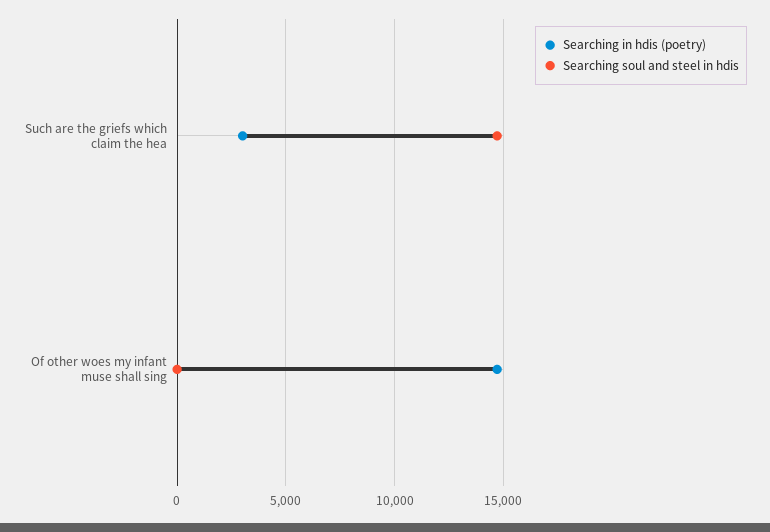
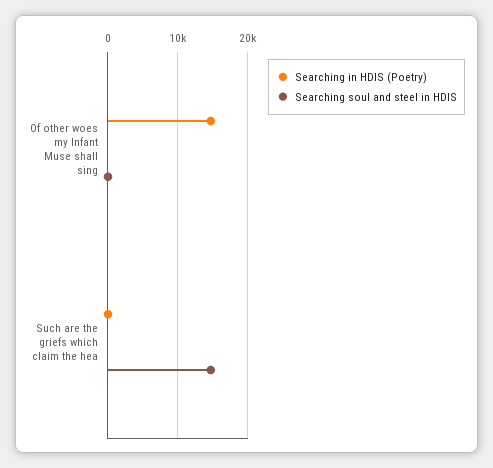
  {
    "Searching in hdis (poetry)": {
-     "Such are the griefs which claim the hea": 3000,
+     "Such are the griefs which claim the hea": 0,
      "Of other woes my infant muse shall sing": 14500
    },
    "Searching soul and steel in hdis": {
      "Such are the griefs which claim the hea": 14500,
      "Of other woes my infant muse shall sing": 0
    }
  }

